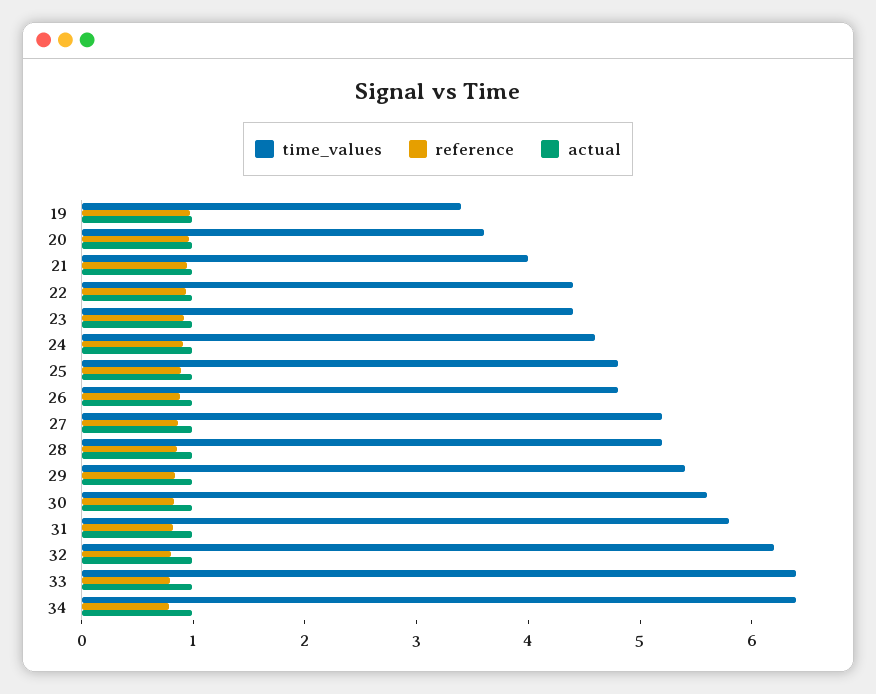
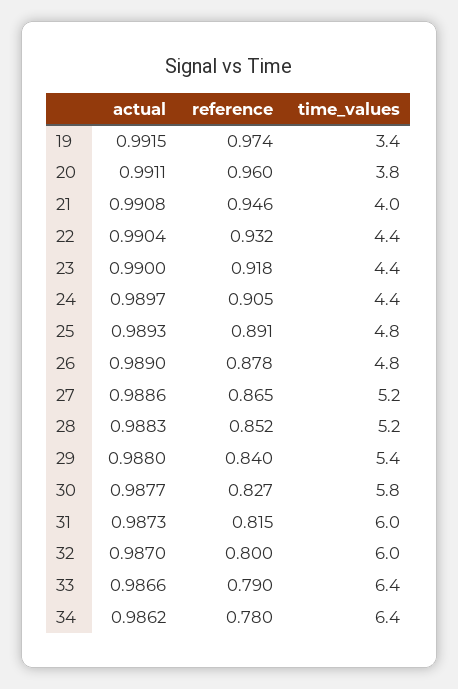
  {
    "time_values": {
      "19": 3.4,
-     "20": 3.6,
+     "20": 3.8,
      "21": 4,
      "22": 4.4,
      "23": 4.4,
-     "24": 4.6,
+     "24": 4.4,
      "25": 4.8,
      "26": 4.8,
      "27": 5.2,
      "28": 5.2,
      "29": 5.4,
-     "30": 5.6,
+     "30": 5.8,
-     "31": 5.8,
+     "31": 6,
-     "32": 6.2,
+     "32": 6,
      "33": 6.4,
      "34": 6.4
    },
    "reference": {
      "19": 0.974,
      "20": 0.96,
      "21": 0.946,
      "22": 0.932,
      "23": 0.918,
      "24": 0.905,
      "25": 0.891,
      "26": 0.878,
      "27": 0.865,
      "28": 0.852,
      "29": 0.84,
      "30": 0.827,
      "31": 0.815,
      "32": 0.8,
      "33": 0.79,
      "34": 0.78
    },
    "actual": {
      "19": 0.9915,
      "20": 0.9911,
      "21": 0.9908,
      "22": 0.9904,
      "23": 0.99,
      "24": 0.9897,
      "25": 0.9893,
      "26": 0.989,
      "27": 0.9886,
      "28": 0.9883,
      "29": 0.988,
      "30": 0.9877,
      "31": 0.9873,
      "32": 0.987,
      "33": 0.9866,
      "34": 0.9862
    }
  }

